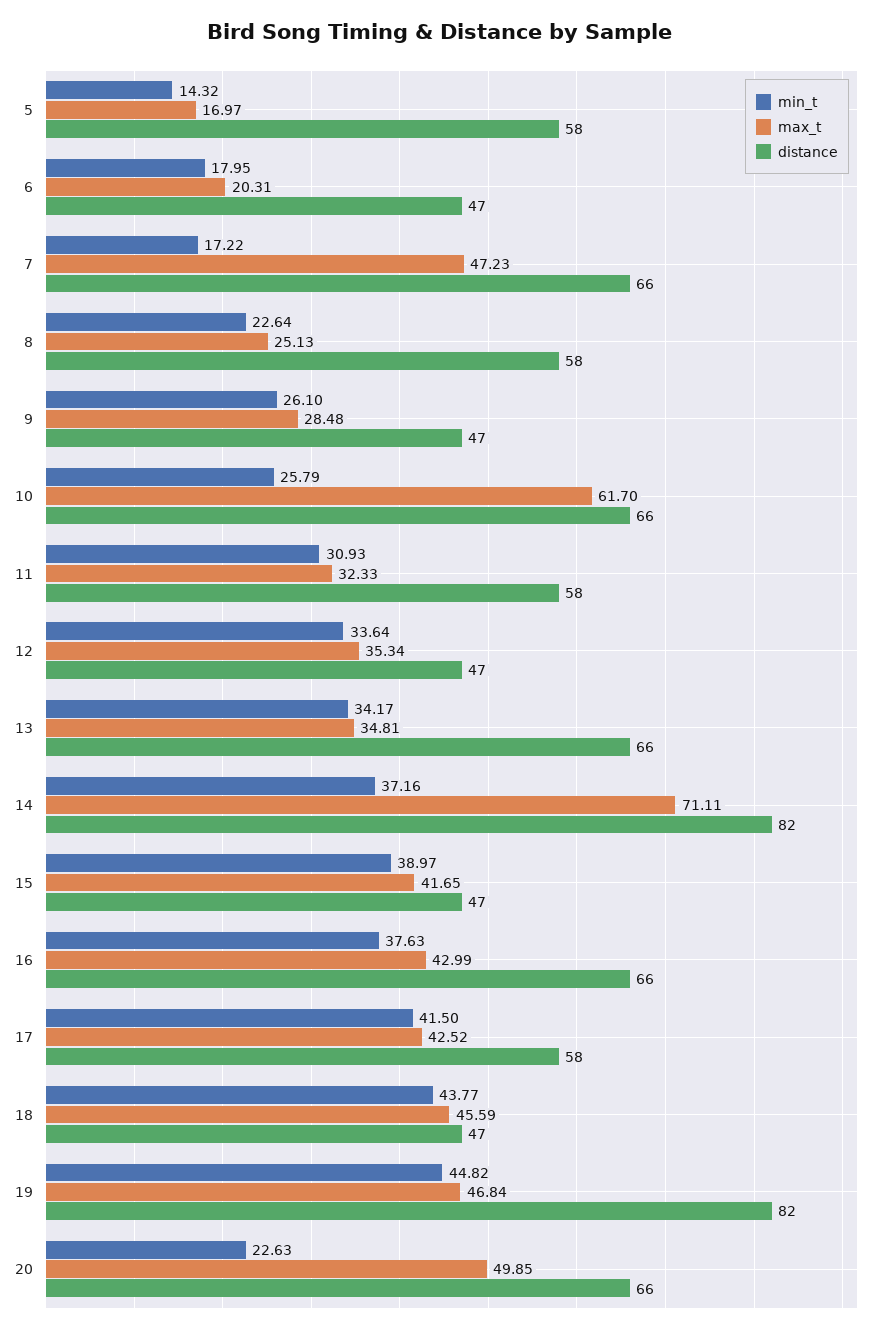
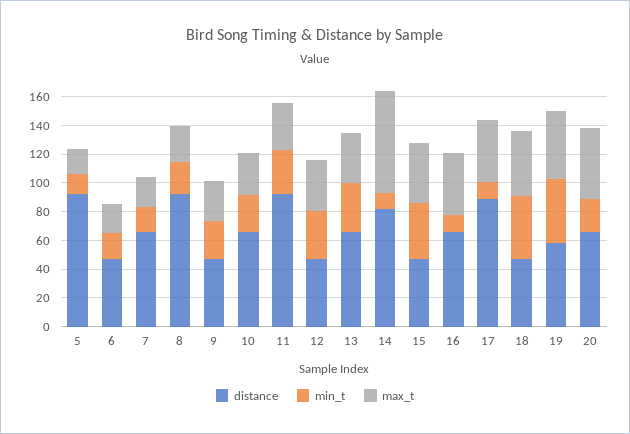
  {
    "min_t": {
      "5": 14.32,
      "6": 17.95,
      "7": 17.22,
      "8": 22.64,
      "9": 26.1,
      "10": 25.79,
      "11": 30.93,
      "12": 33.64,
      "13": 34.17,
-     "14": 37.16,
+     "14": 10,
      "15": 38.97,
-     "16": 37.63,
+     "16": 10,
-     "17": 41.5,
+     "17": 10,
      "18": 43.77,
      "19": 44.82,
      "20": 22.63
    },
    "max_t": {
      "5": 16.97,
      "6": 20.31,
-     "7": 47.23,
+     "7": 20,
      "8": 25.13,
      "9": 28.48,
-     "10": 61.7,
+     "10": 30,
      "11": 32.33,
      "12": 35.34,
      "13": 34.81,
      "14": 71.11,
      "15": 41.65,
      "16": 42.99,
      "17": 42.52,
      "18": 45.59,
      "19": 46.84,
      "20": 49.85
    },
    "distance": {
-     "5": 58,
+     "5": 90,
      "6": 47,
      "7": 66,
-     "8": 58,
+     "8": 90,
      "9": 47,
      "10": 66,
-     "11": 58,
+     "11": 90,
      "12": 47,
      "13": 66,
      "14": 82,
      "15": 47,
      "16": 66,
-     "17": 58,
+     "17": 90,
      "18": 47,
-     "19": 82,
+     "19": 60,
      "20": 66
    }
  }

